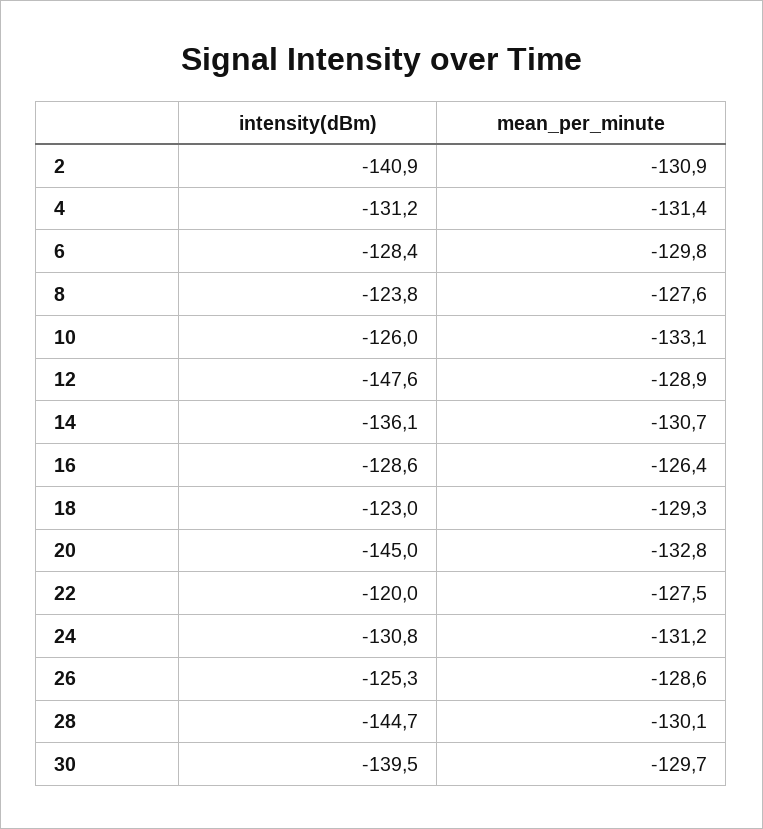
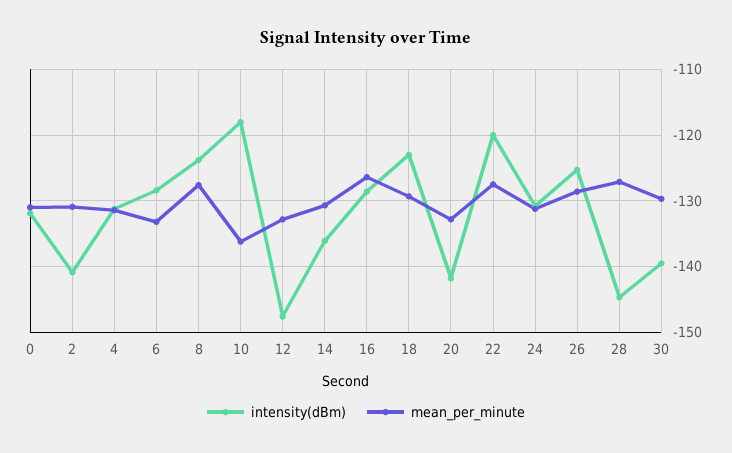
  {
    "intensity(dBm)": {
      "2": -140.9,
      "4": -131.2,
      "6": -128.4,
      "8": -123.8,
-     "10": -126,
+     "10": -118,
      "12": -147.6,
      "14": -136.1,
      "16": -128.6,
      "18": -123,
-     "20": -145,
+     "20": -142,
      "22": -120,
      "24": -130.8,
      "26": -125.3,
      "28": -144.7,
-     "30": -139.5
+     "30": -139.5,
+     "0": -132
    },
    "mean_per_minute": {
      "2": -130.9,
      "4": -131.4,
-     "6": -129.8,
+     "6": -133,
      "8": -127.6,
-     "10": -133.1,
+     "10": -136,
-     "12": -128.9,
+     "12": -133,
      "14": -130.7,
      "16": -126.4,
      "18": -129.3,
      "20": -132.8,
      "22": -127.5,
      "24": -131.2,
      "26": -128.6,
-     "28": -130.1,
+     "28": -127,
-     "30": -129.7
+     "30": -129.7,
+     "0": -131
    }
  }

